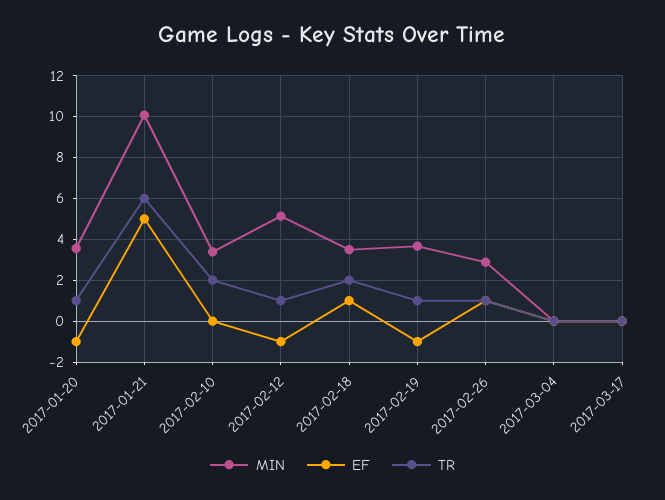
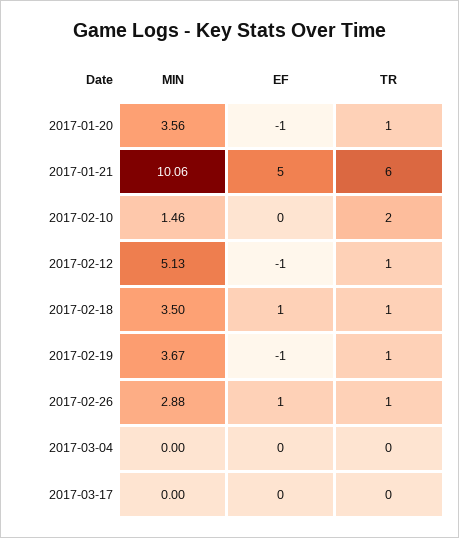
  {
    "MIN": {
      "2017-01-20": 3.56,
      "2017-01-21": 10.06,
-     "2017-02-10": 3.5,
+     "2017-02-10": 1.46,
      "2017-02-12": 5.13,
      "2017-02-18": 3.5,
      "2017-02-19": 3.67,
      "2017-02-26": 2.88,
      "2017-03-04": 0,
      "2017-03-17": 0
    },
    "EF": {
      "2017-01-20": -1,
      "2017-01-21": 5,
      "2017-02-10": 0,
      "2017-02-12": -1,
      "2017-02-18": 1,
      "2017-02-19": -1,
      "2017-02-26": 1,
      "2017-03-04": 0,
      "2017-03-17": 0
    },
    "TR": {
      "2017-01-20": 1,
      "2017-01-21": 6,
      "2017-02-10": 2,
      "2017-02-12": 1,
-     "2017-02-18": 2,
+     "2017-02-18": 1,
      "2017-02-19": 1,
      "2017-02-26": 1,
      "2017-03-04": 0,
      "2017-03-17": 0
    }
  }

